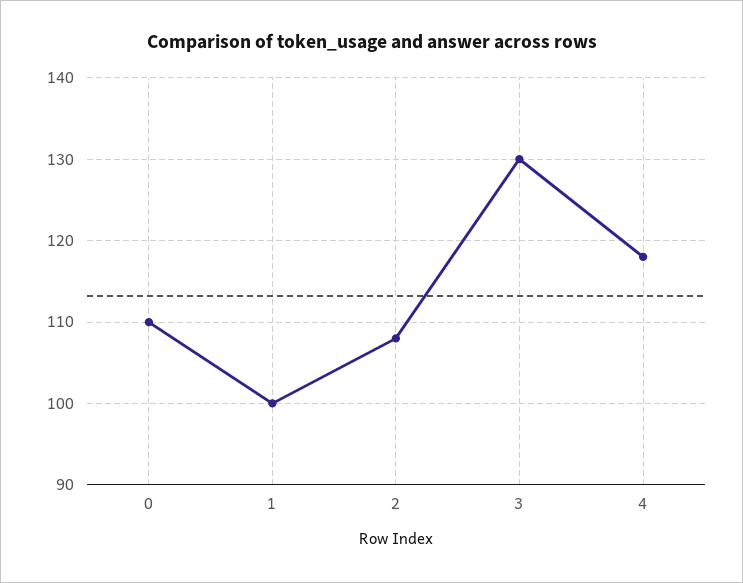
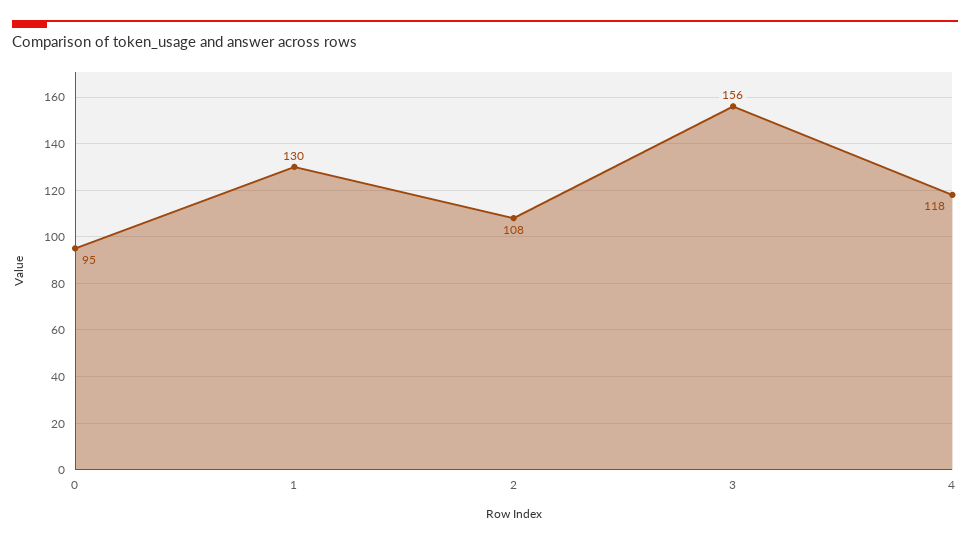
  {
-   "0": 110,
+   "0": 95,
-   "1": 100,
+   "1": 130,
    "2": 108,
-   "3": 130,
+   "3": 156,
    "4": 118
  }

